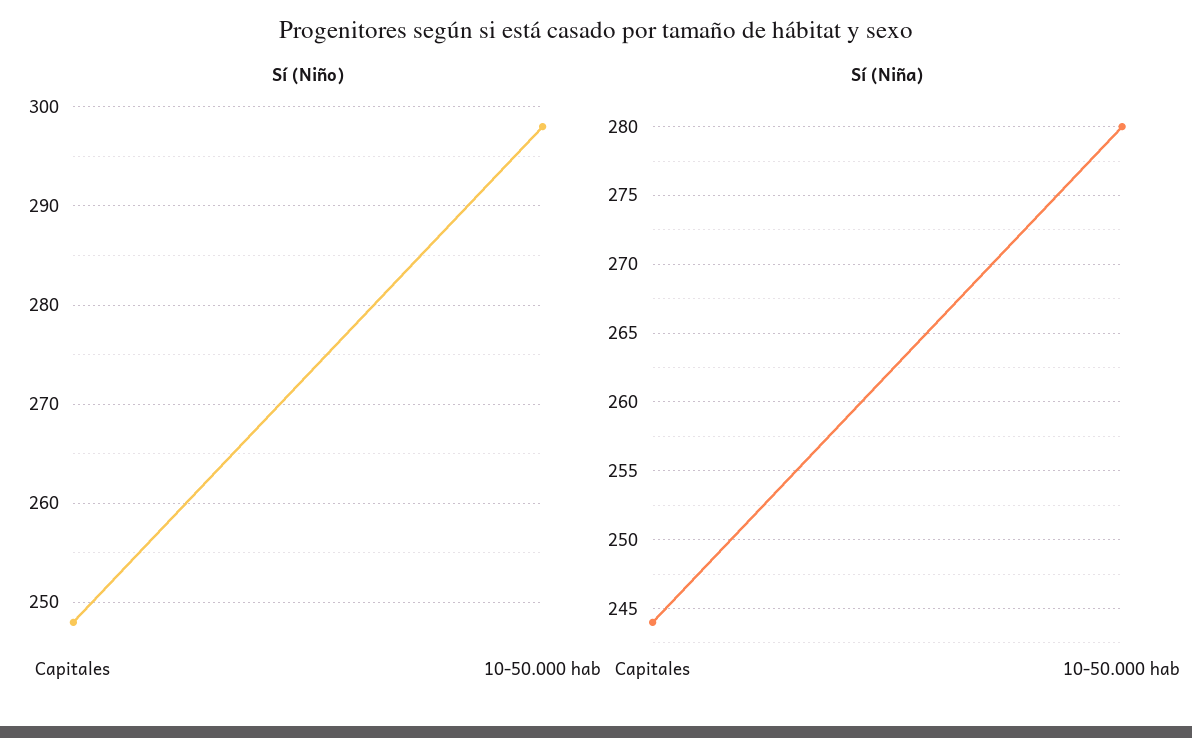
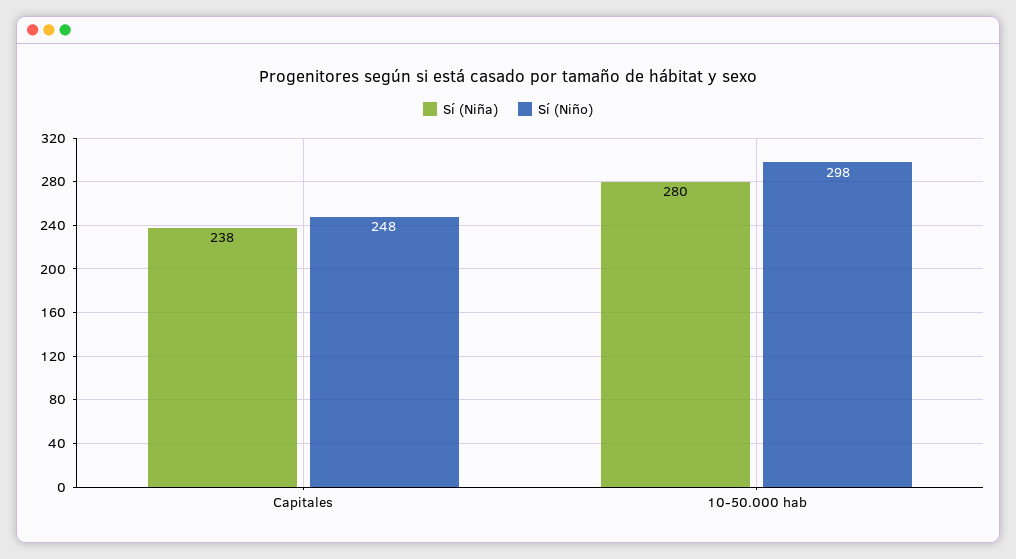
  {
    "Sí (Niño)": {
      "Capitales": 248,
      "10-50.000 hab": 298
    },
    "Sí (Niña)": {
-     "Capitales": 244,
+     "Capitales": 238,
      "10-50.000 hab": 280
    }
  }

